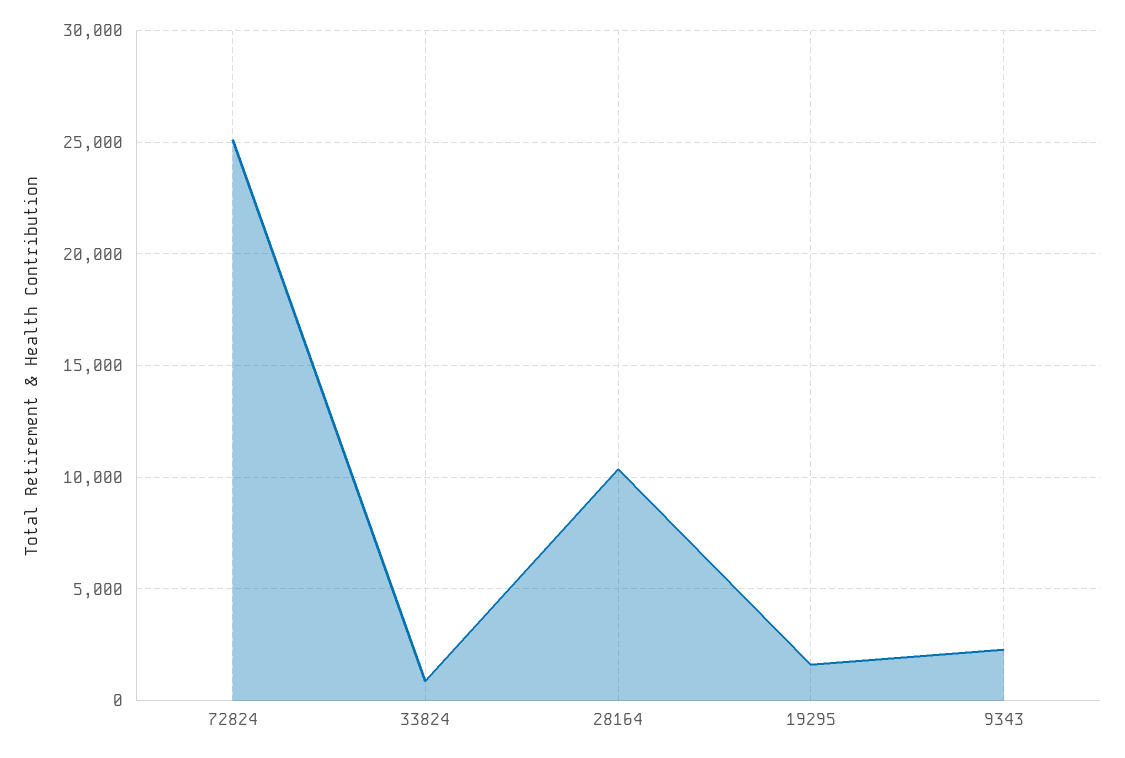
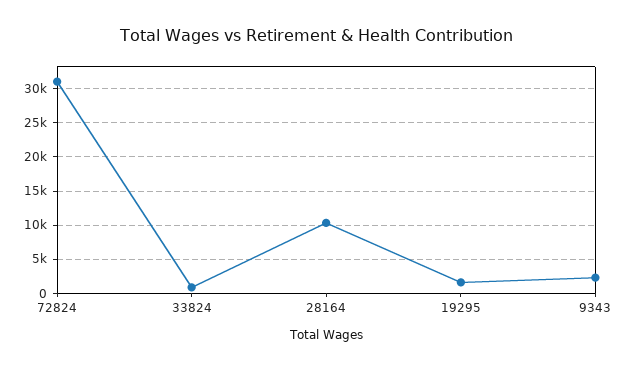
  {
-   "72824": 25000,
+   "72824": 31000,
    "33824": 1000,
    "28164": 10500,
    "19295": 1500,
    "9343": 2500
  }

